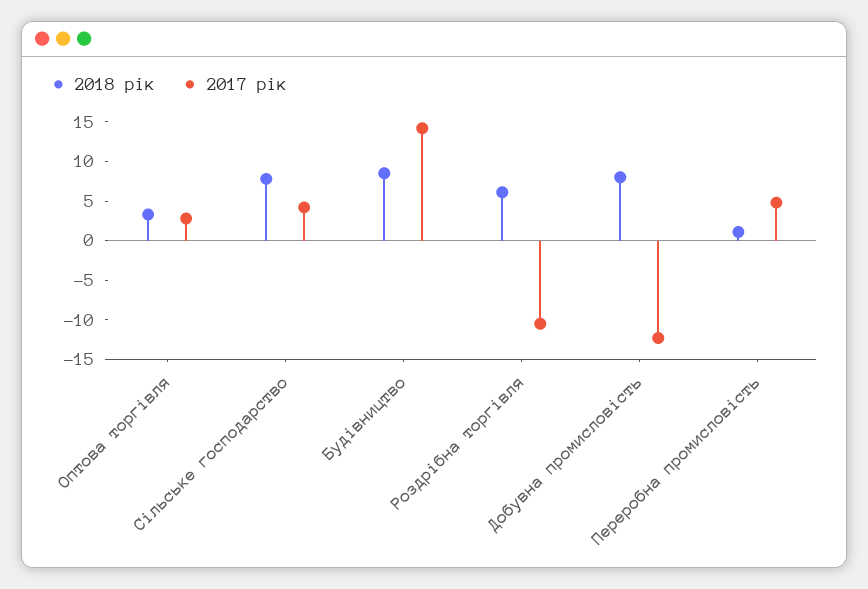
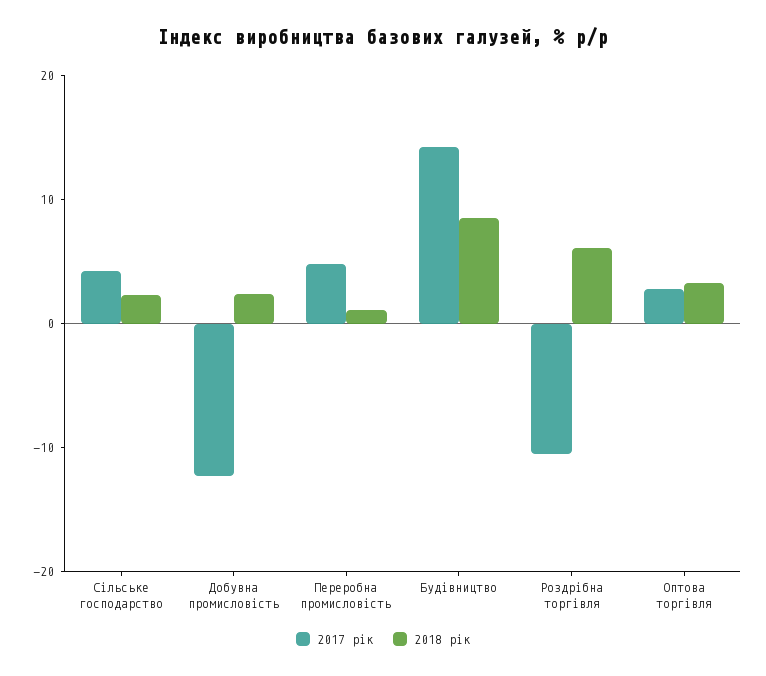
  {
    "2018 рік": {
      "Оптова торгівля": 4,
-     "Сільське господарство": 7.5,
+     "Сільське господарство": 2,
      "Будівництво": 8,
      "Роздрібна торгівля": 6,
-     "Добувна промисловість": 7.5,
+     "Добувна промисловість": 2,
      "Переробна промисловість": 2
    },
    "2017 рік": {
      "Оптова торгівля": 2,
      "Сільське господарство": 4,
      "Будівництво": 14,
      "Роздрібна торгівля": -10,
      "Добувна промисловість": -12,
      "Переробна промисловість": 4
    }
  }

